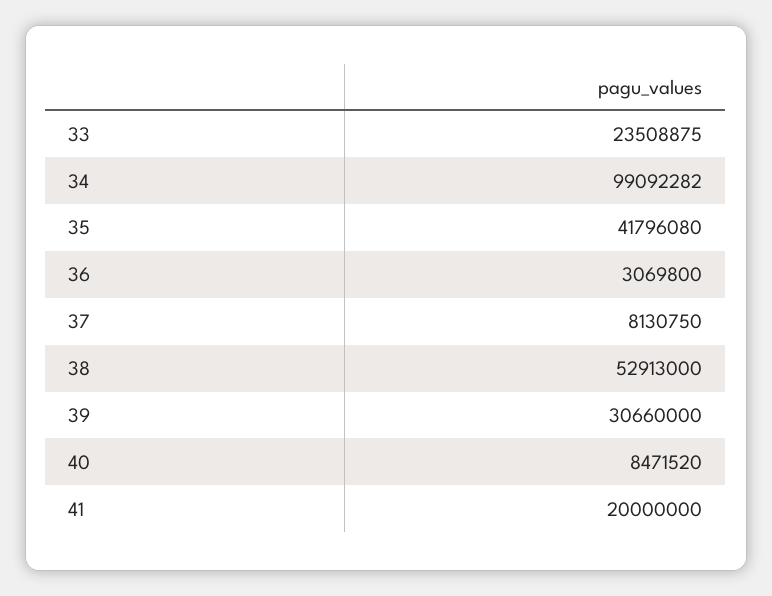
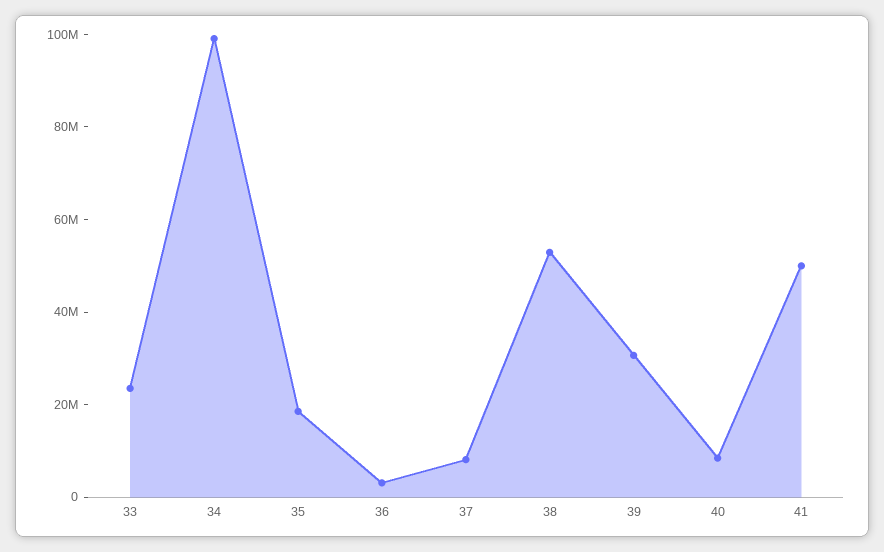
  {
    "33": 23508875,
    "34": 99092282,
-   "35": 41796080,
+   "35": 20000000,
    "36": 3069800,
    "37": 8130750,
    "38": 52913000,
    "39": 30660000,
    "40": 8471520,
-   "41": 20000000
+   "41": 50000000
  }

